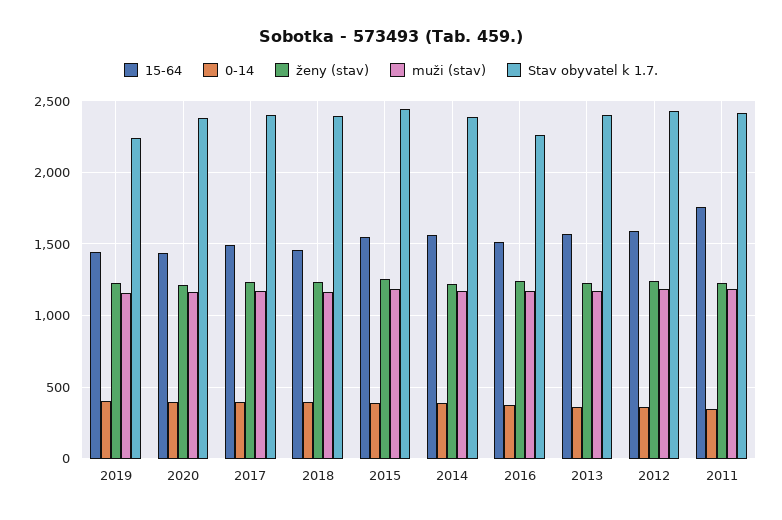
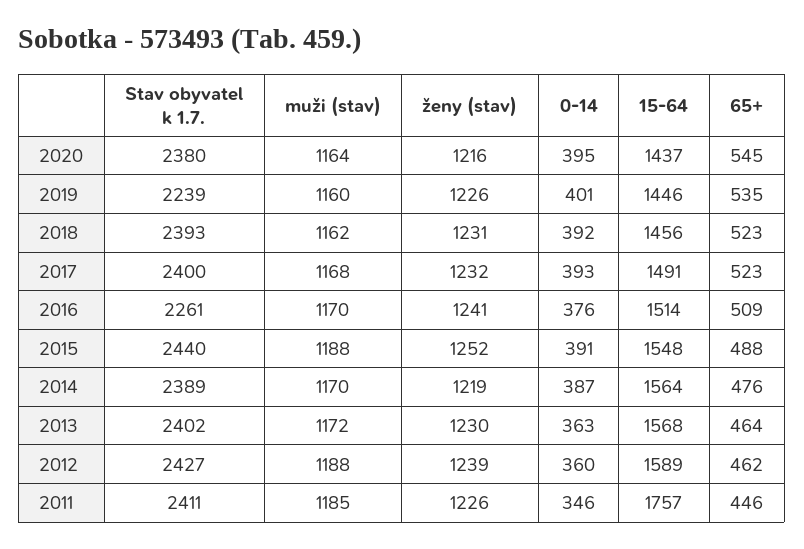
  {
    "15-64": {
      "2019": 1446,
      "2020": 1437,
      "2017": 1491,
      "2018": 1456,
      "2015": 1548,
      "2014": 1564,
      "2016": 1514,
      "2013": 1568,
      "2012": 1589,
      "2011": 1757
    },
    "0-14": {
      "2019": 401,
      "2020": 395,
      "2017": 393,
      "2018": 392,
      "2015": 391,
      "2014": 387,
      "2016": 376,
      "2013": 363,
      "2012": 360,
      "2011": 346
    },
    "ženy (stav)": {
      "2019": 1226,
      "2020": 1216,
      "2017": 1232,
      "2018": 1231,
      "2015": 1252,
      "2014": 1219,
      "2016": 1241,
      "2013": 1230,
      "2012": 1239,
      "2011": 1226
    },
    "muži (stav)": {
      "2019": 1160,
      "2020": 1164,
      "2017": 1168,
      "2018": 1162,
      "2015": 1188,
      "2014": 1170,
      "2016": 1170,
      "2013": 1172,
      "2012": 1188,
      "2011": 1185
    },
    "Stav obyvatel k 1.7.": {
      "2019": 2239,
      "2020": 2380,
      "2017": 2400,
      "2018": 2393,
      "2015": 2440,
      "2014": 2389,
      "2016": 2261,
      "2013": 2402,
      "2012": 2427,
      "2011": 2411
-   }
+   },
+   "65+": {
+     "2020": 545,
+     "2019": 535,
+     "2018": 523,
+     "2017": 523,
+     "2016": 509,
+     "2015": 488,
+     "2014": 476,
+     "2013": 464,
+     "2012": 462,
+     "2011": 446
+   }
  }

